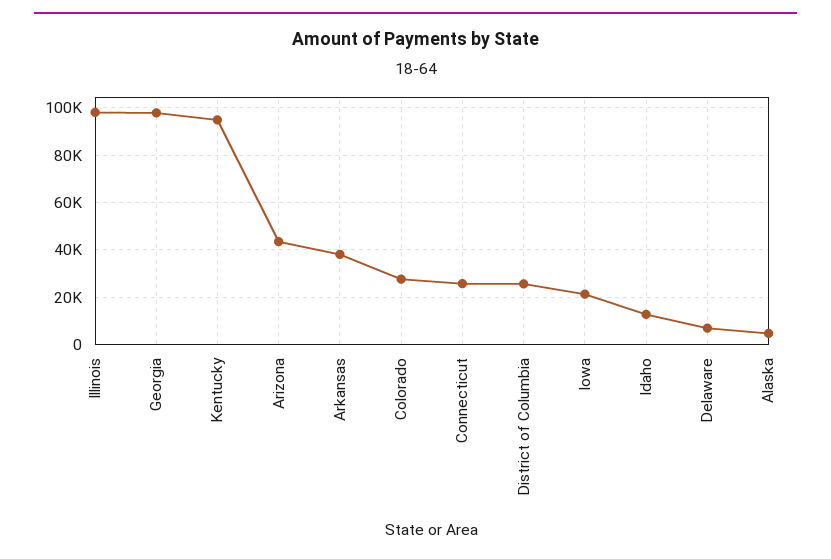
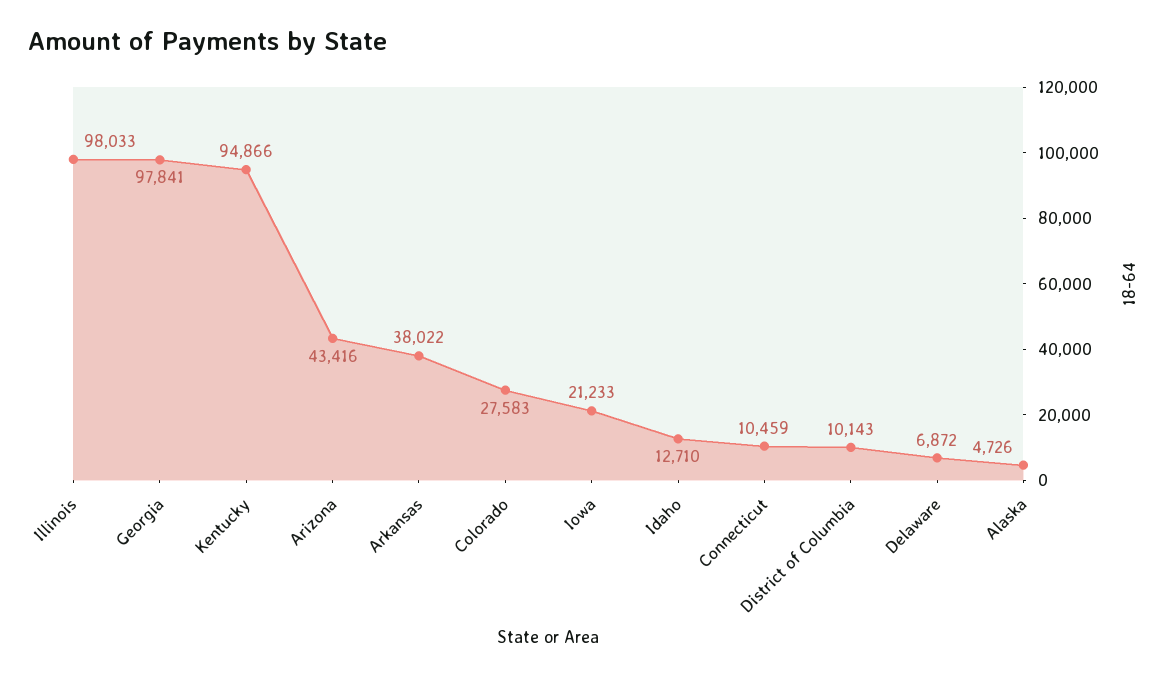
  {
    "Illinois": 98033,
    "Georgia": 97841,
    "Kentucky": 94866,
    "Arizona": 43416,
    "Arkansas": 38022,
    "Colorado": 27583,
-   "Connecticut": 25000,
+   "Connecticut": 10459,
-   "District of Columbia": 25000,
+   "District of Columbia": 10143,
    "Iowa": 21233,
    "Idaho": 12710,
    "Delaware": 6872,
    "Alaska": 4726
  }

